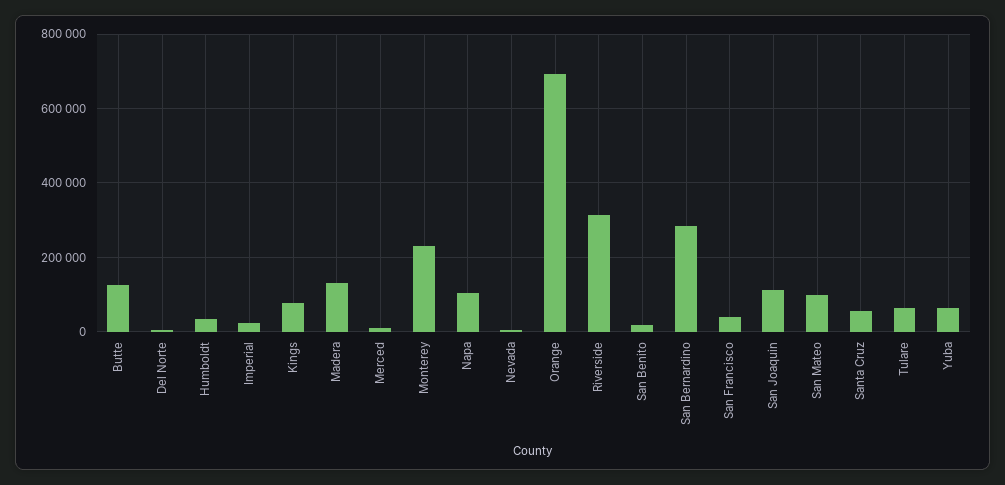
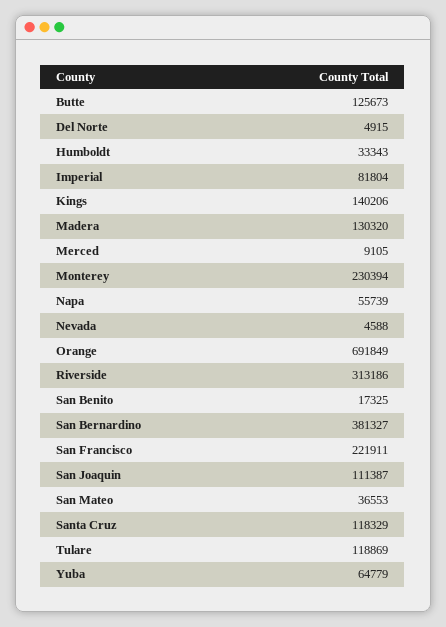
  {
    "Butte": 125673,
    "Del Norte": 4915,
    "Humboldt": 33343,
-   "Imperial": 20000,
+   "Imperial": 81804,
-   "Kings": 80000,
+   "Kings": 140206,
    "Madera": 130320,
    "Merced": 9105,
    "Monterey": 230394,
-   "Napa": 100000,
+   "Napa": 55739,
    "Nevada": 4588,
    "Orange": 691849,
    "Riverside": 313186,
    "San Benito": 17325,
-   "San Bernardino": 280000,
+   "San Bernardino": 381327,
-   "San Francisco": 40000,
+   "San Francisco": 221911,
    "San Joaquin": 111387,
-   "San Mateo": 100000,
+   "San Mateo": 36553,
-   "Santa Cruz": 60000,
+   "Santa Cruz": 118329,
-   "Tulare": 60000,
+   "Tulare": 118869,
    "Yuba": 64779
  }

